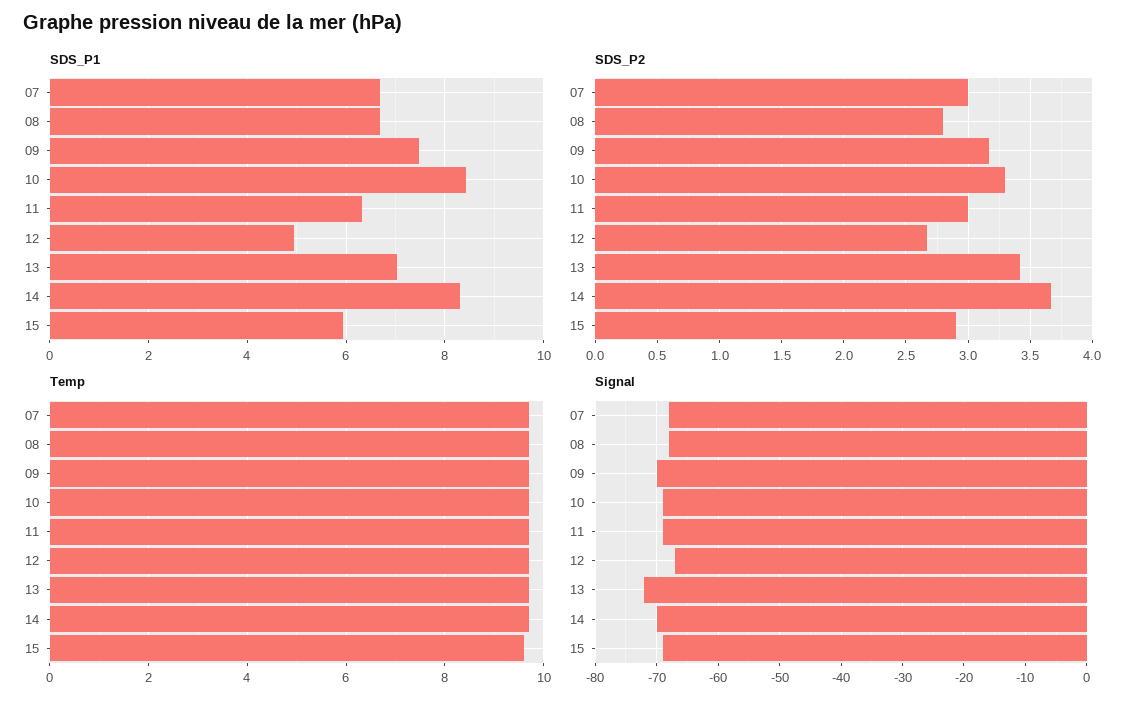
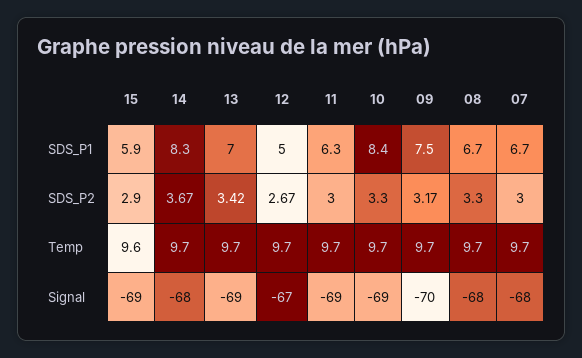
  {
    "SDS_P1": {
      "07": 6.7,
      "08": 6.7,
      "09": 7.5,
      "10": 8.4,
      "11": 6.3,
      "12": 5,
      "13": 7,
      "14": 8.3,
      "15": 5.9
    },
    "SDS_P2": {
      "07": 3,
-     "08": 2.8,
+     "08": 3.3,
      "09": 3.17,
      "10": 3.3,
      "11": 3,
      "12": 2.67,
      "13": 3.42,
      "14": 3.67,
      "15": 2.9
    },
    "Temp": {
      "07": 9.7,
      "08": 9.7,
      "09": 9.7,
      "10": 9.7,
      "11": 9.7,
      "12": 9.7,
      "13": 9.7,
      "14": 9.7,
      "15": 9.6
    },
    "Signal": {
      "07": -68,
      "08": -68,
      "09": -70,
      "10": -69,
      "11": -69,
      "12": -67,
-     "13": -72,
+     "13": -69,
-     "14": -70,
+     "14": -68,
      "15": -69
    }
  }

